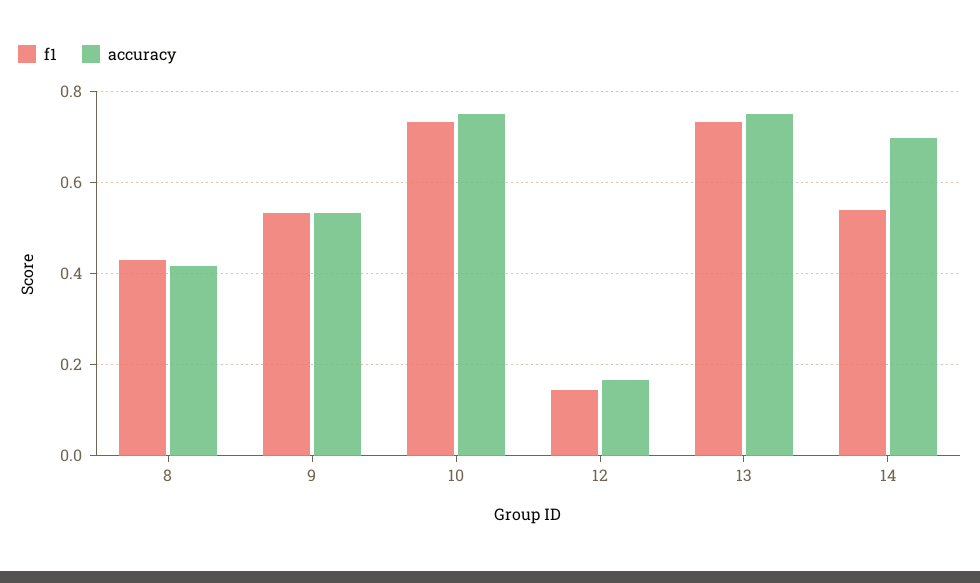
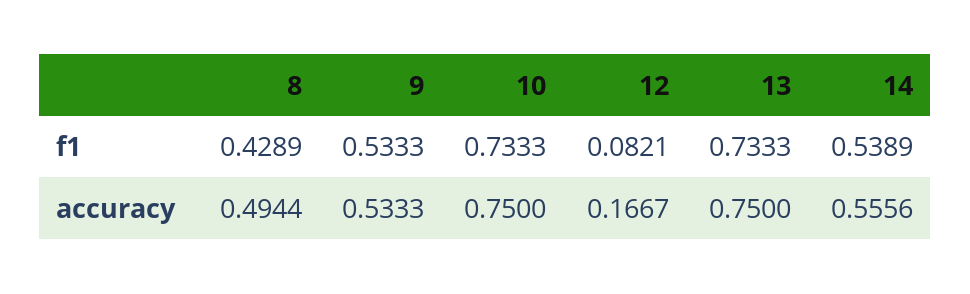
  {
    "f1": {
      "8": 0.4289,
      "9": 0.5333,
      "10": 0.7333,
-     "12": 0.14,
+     "12": 0.0821,
      "13": 0.7333,
      "14": 0.5389
    },
    "accuracy": {
-     "8": 0.42,
+     "8": 0.4944,
      "9": 0.5333,
      "10": 0.75,
      "12": 0.1667,
      "13": 0.75,
-     "14": 0.7
+     "14": 0.5556
    }
  }

